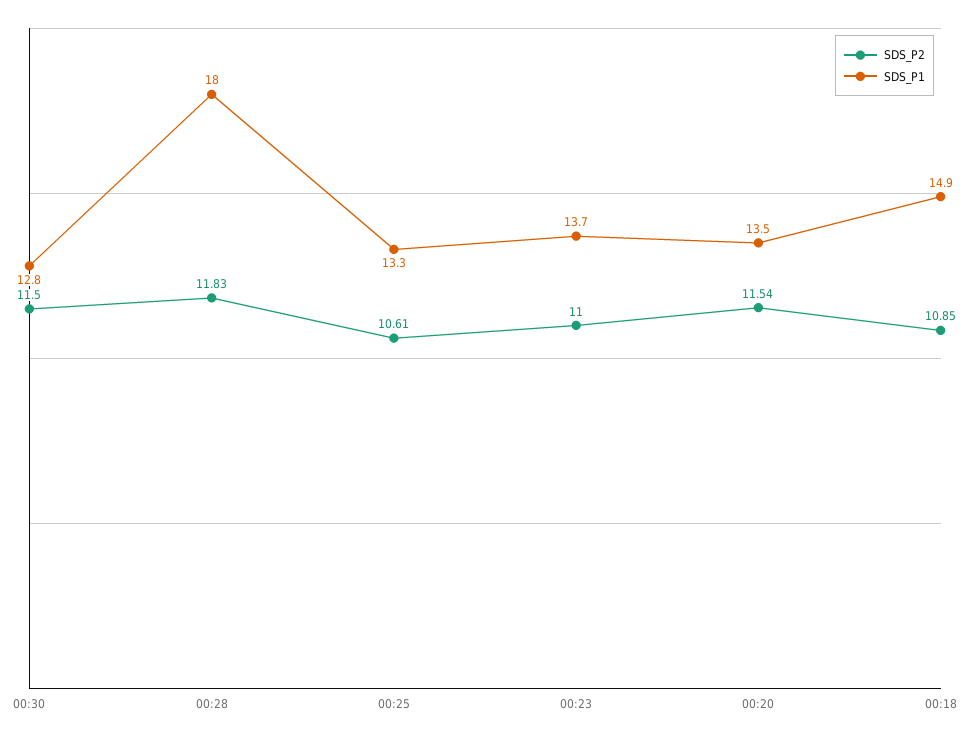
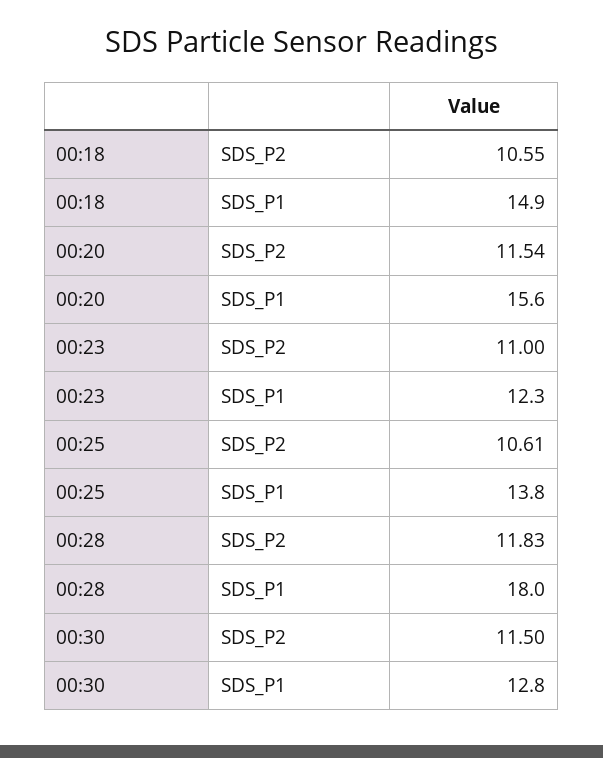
  {
    "SDS_P2": {
      "00:30": 11.5,
      "00:28": 11.83,
      "00:25": 10.61,
      "00:23": 11,
      "00:20": 11.54,
-     "00:18": 10.85
+     "00:18": 10.55
    },
    "SDS_P1": {
      "00:30": 12.8,
      "00:28": 18,
-     "00:25": 13.3,
+     "00:25": 13.8,
-     "00:23": 13.7,
+     "00:23": 12.3,
-     "00:20": 13.5,
+     "00:20": 15.6,
      "00:18": 14.9
    }
  }

